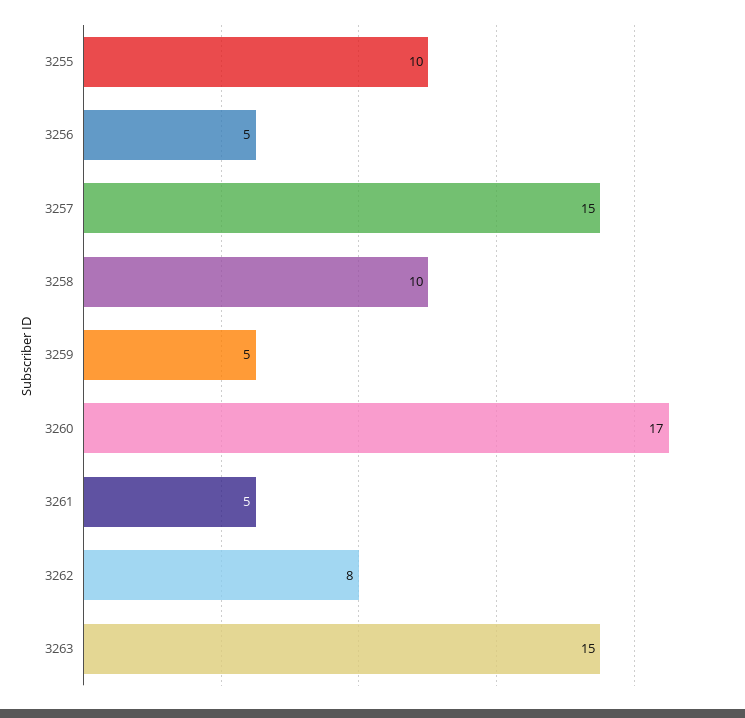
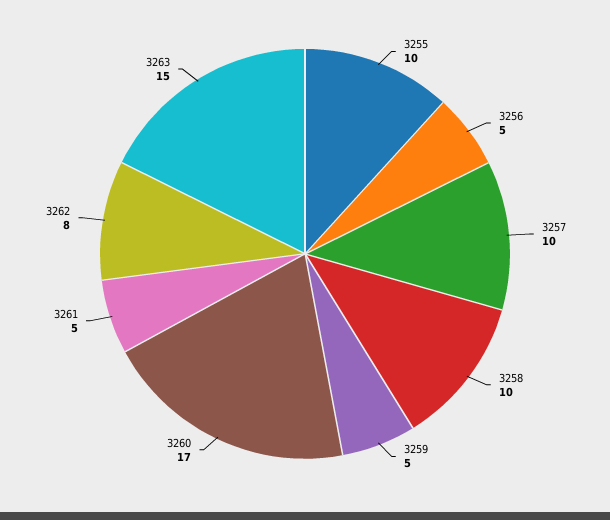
  {
    "3255": 10,
    "3256": 5,
-   "3257": 15,
+   "3257": 10,
    "3258": 10,
    "3259": 5,
    "3260": 17,
    "3261": 5,
    "3262": 8,
    "3263": 15
  }

